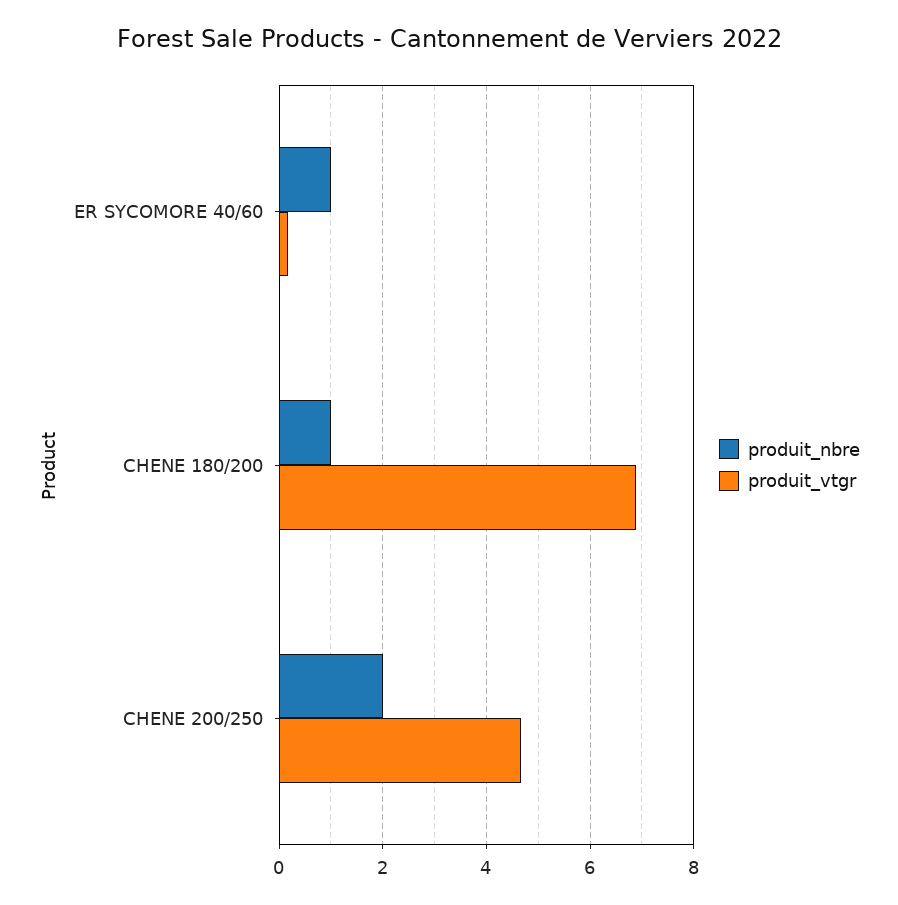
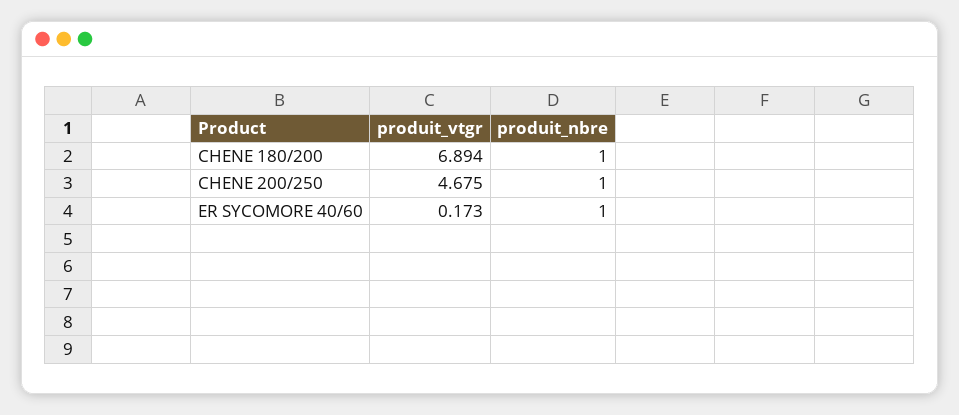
  {
    "produit_nbre": {
      "ER SYCOMORE 40/60": 1,
      "CHENE 180/200": 1,
-     "CHENE 200/250": 2
+     "CHENE 200/250": 1
    },
    "produit_vtgr": {
      "ER SYCOMORE 40/60": 0.173,
      "CHENE 180/200": 6.894,
      "CHENE 200/250": 4.675
    }
  }

